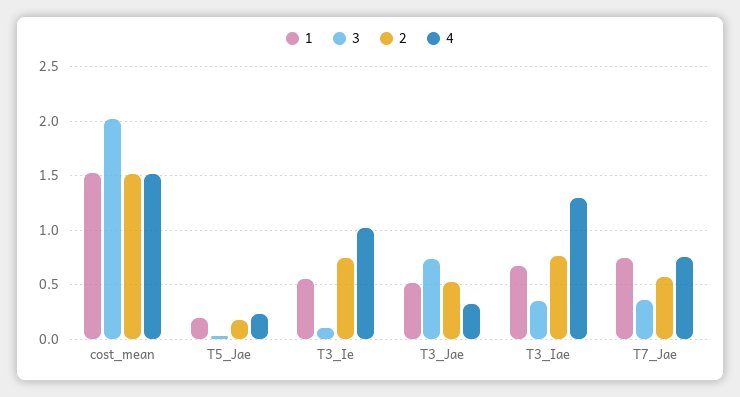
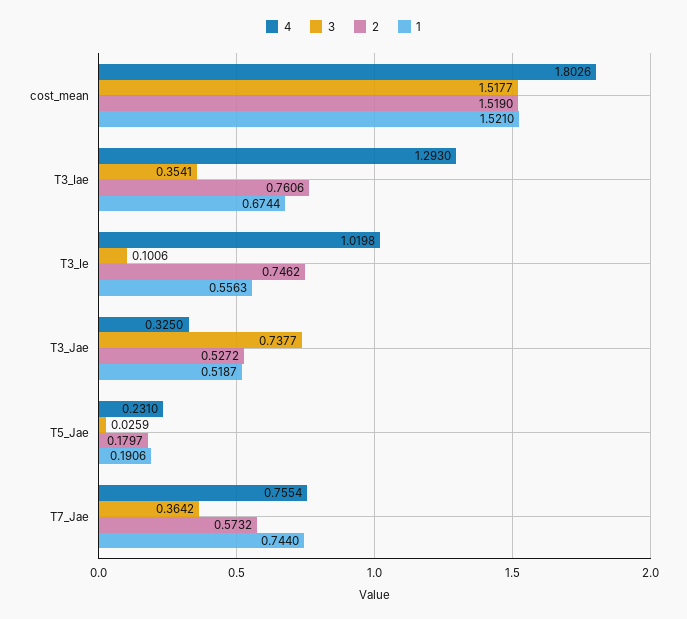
  {
    "1": {
      "cost_mean": 1.521,
      "T5_Jae": 0.1906,
      "T3_Ie": 0.5563,
      "T3_Jae": 0.5187,
      "T3_Iae": 0.6744,
      "T7_Jae": 0.744
    },
    "3": {
-     "cost_mean": 2,
+     "cost_mean": 1.5177,
      "T5_Jae": 0.0259,
      "T3_Ie": 0.1006,
      "T3_Jae": 0.7377,
      "T3_Iae": 0.3541,
      "T7_Jae": 0.3642
    },
    "2": {
      "cost_mean": 1.519,
      "T5_Jae": 0.1797,
      "T3_Ie": 0.7462,
      "T3_Jae": 0.5272,
      "T3_Iae": 0.7606,
      "T7_Jae": 0.5732
    },
    "4": {
-     "cost_mean": 1.5,
+     "cost_mean": 1.8026,
      "T5_Jae": 0.231,
      "T3_Ie": 1.0198,
      "T3_Jae": 0.325,
      "T3_Iae": 1.293,
      "T7_Jae": 0.7554
    }
  }

